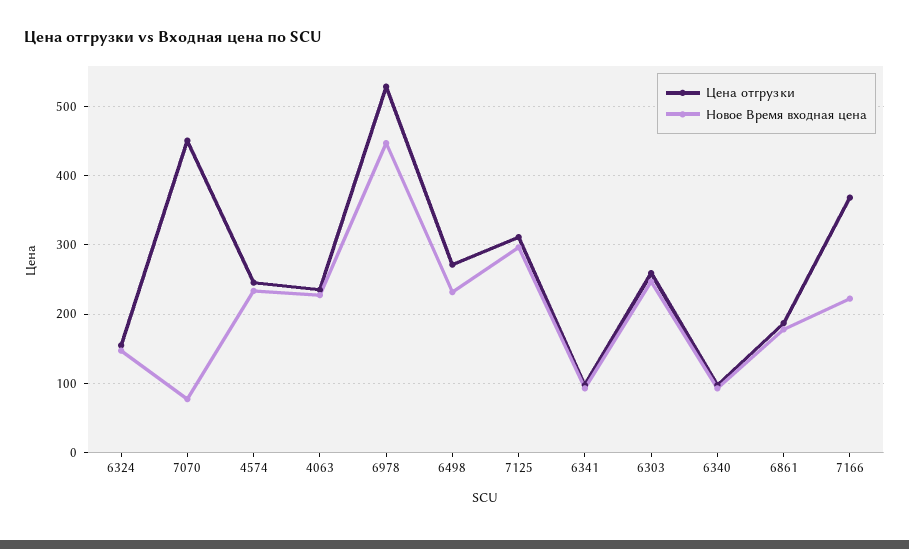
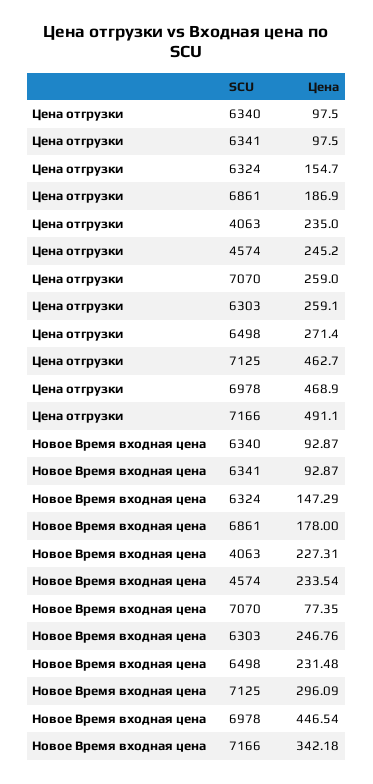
  {
    "Цена отгрузки": {
      "6324": 154.7,
-     "7070": 450,
+     "7070": 259,
      "4574": 245.2,
      "4063": 235,
-     "6978": 530,
+     "6978": 468.9,
      "6498": 271.4,
-     "7125": 310,
+     "7125": 462.7,
      "6341": 97.5,
      "6303": 259.1,
      "6340": 97.5,
      "6861": 186.9,
-     "7166": 370
+     "7166": 491.1
    },
    "Новое Время входная цена": {
      "6324": 147.29,
      "7070": 77.35,
      "4574": 233.54,
      "4063": 227.31,
      "6978": 446.54,
      "6498": 231.48,
      "7125": 296.09,
      "6341": 92.87,
      "6303": 246.76,
      "6340": 92.87,
      "6861": 178,
-     "7166": 220
+     "7166": 342.18
    }
  }

